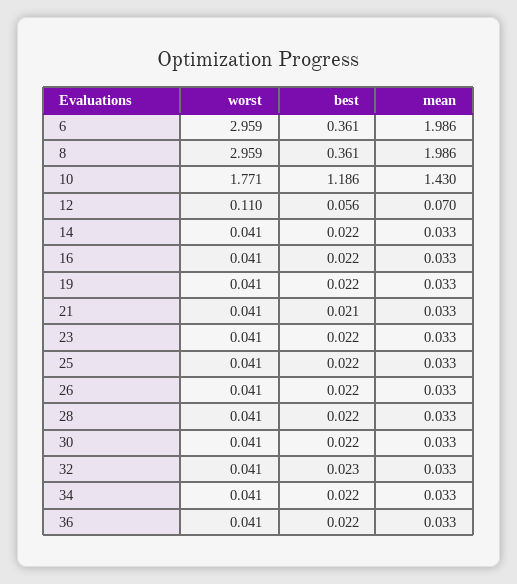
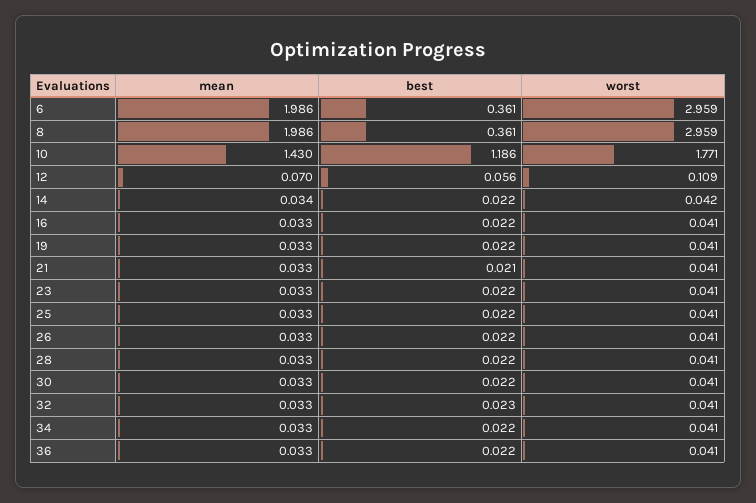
  {
    "worst": {
      "6": 2.959,
      "8": 2.959,
      "10": 1.771,
-     "12": 0.11,
+     "12": 0.109,
-     "14": 0.041,
+     "14": 0.042,
      "16": 0.041,
      "19": 0.041,
      "21": 0.041,
      "23": 0.041,
      "25": 0.041,
      "26": 0.041,
      "28": 0.041,
      "30": 0.041,
      "32": 0.041,
      "34": 0.041,
      "36": 0.041
    },
    "best": {
      "6": 0.361,
      "8": 0.361,
      "10": 1.186,
      "12": 0.056,
      "14": 0.022,
      "16": 0.022,
      "19": 0.022,
      "21": 0.021,
      "23": 0.022,
      "25": 0.022,
      "26": 0.022,
      "28": 0.022,
      "30": 0.022,
      "32": 0.023,
      "34": 0.022,
      "36": 0.022
    },
    "mean": {
      "6": 1.986,
      "8": 1.986,
      "10": 1.43,
      "12": 0.07,
-     "14": 0.033,
+     "14": 0.034,
      "16": 0.033,
      "19": 0.033,
      "21": 0.033,
      "23": 0.033,
      "25": 0.033,
      "26": 0.033,
      "28": 0.033,
      "30": 0.033,
      "32": 0.033,
      "34": 0.033,
      "36": 0.033
    }
  }

